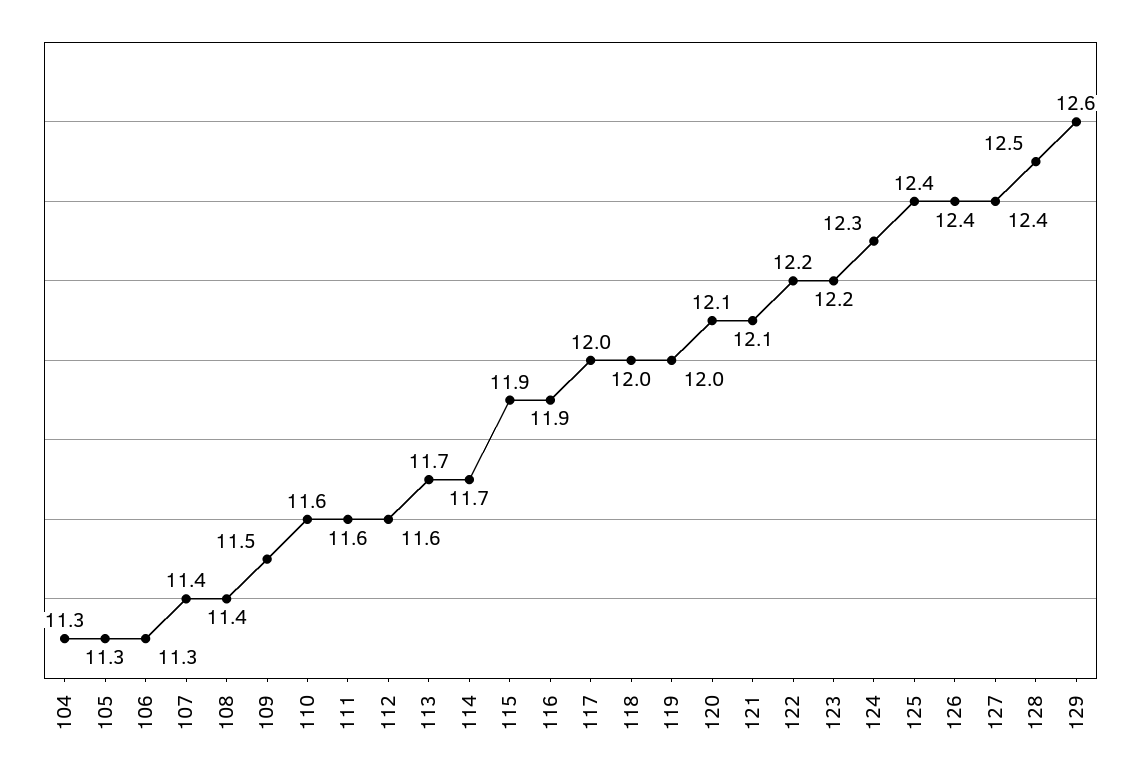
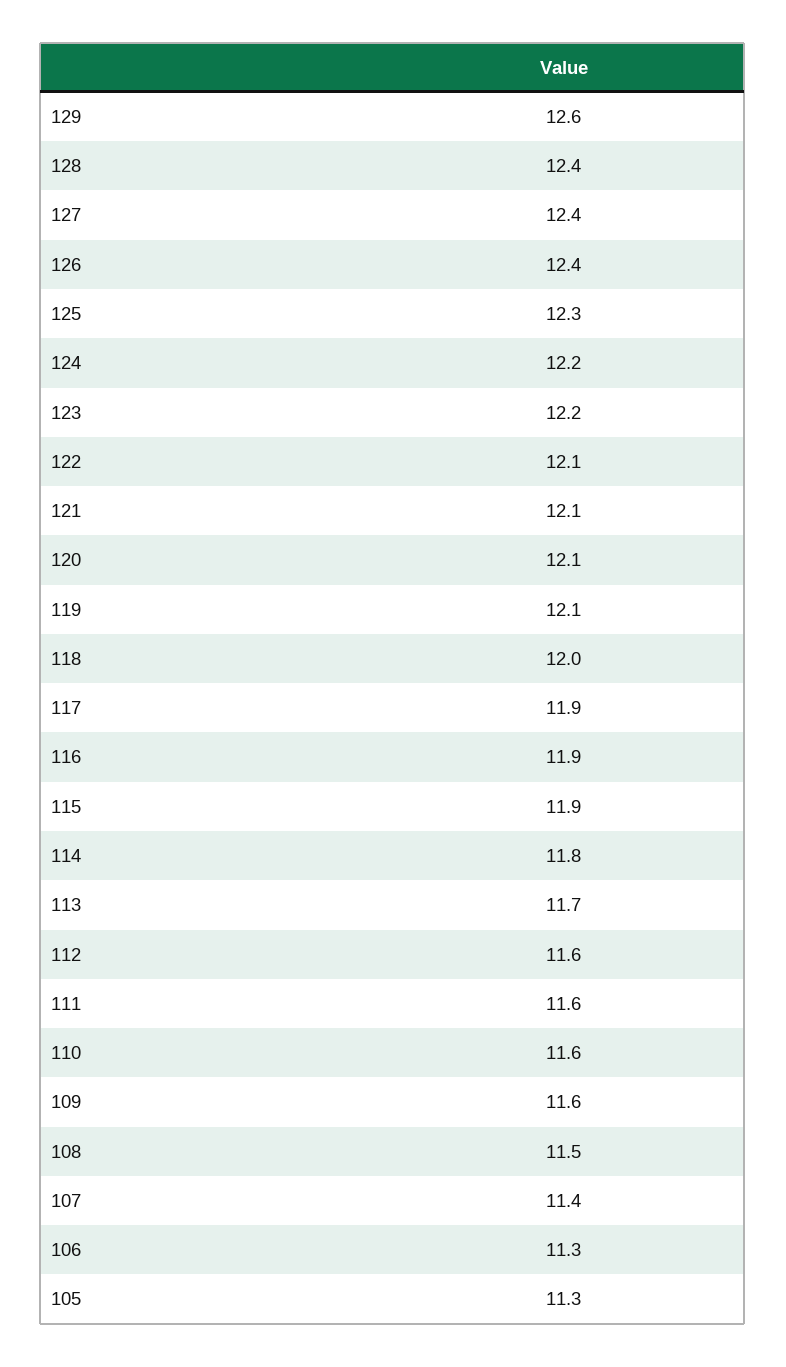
  {
-   "104": 11.3,
    "105": 11.3,
    "106": 11.3,
    "107": 11.4,
-   "108": 11.4,
+   "108": 11.5,
-   "109": 11.5,
+   "109": 11.6,
    "110": 11.6,
    "111": 11.6,
    "112": 11.6,
    "113": 11.7,
-   "114": 11.7,
+   "114": 11.8,
    "115": 11.9,
    "116": 11.9,
-   "117": 12,
+   "117": 11.9,
    "118": 12,
-   "119": 12,
+   "119": 12.1,
    "120": 12.1,
    "121": 12.1,
-   "122": 12.2,
+   "122": 12.1,
    "123": 12.2,
-   "124": 12.3,
+   "124": 12.2,
-   "125": 12.4,
+   "125": 12.3,
    "126": 12.4,
    "127": 12.4,
-   "128": 12.5,
+   "128": 12.4,
    "129": 12.6
  }

